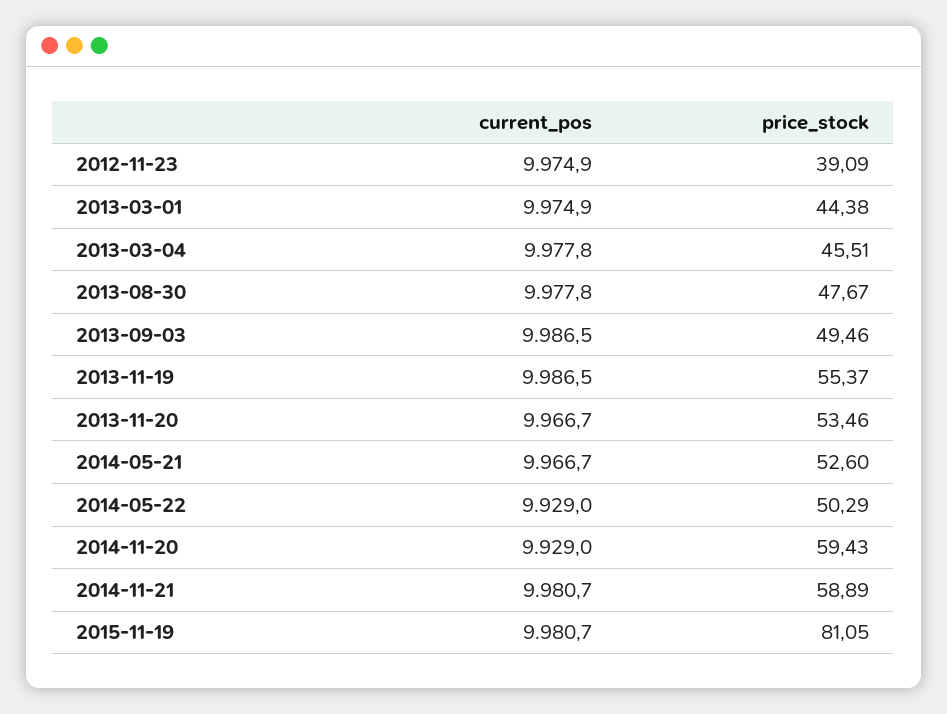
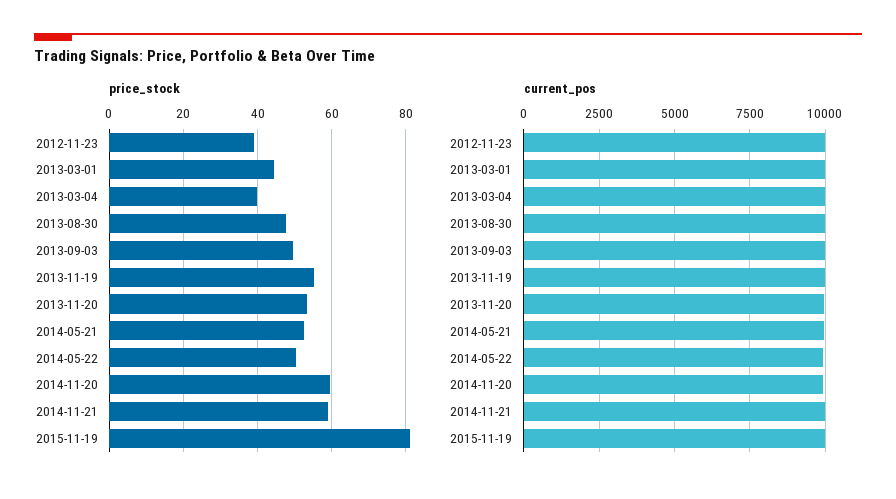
  {
    "current_pos": {
      "2012-11-23": 9974.9,
      "2013-03-01": 9974.9,
      "2013-03-04": 9977.8,
      "2013-08-30": 9977.8,
      "2013-09-03": 9986.5,
      "2013-11-19": 9986.5,
      "2013-11-20": 9966.7,
      "2014-05-21": 9966.7,
      "2014-05-22": 9929,
      "2014-11-20": 9929,
      "2014-11-21": 9980.7,
      "2015-11-19": 9980.7
    },
    "price_stock": {
      "2012-11-23": 39.09,
      "2013-03-01": 44.38,
-     "2013-03-04": 45.51,
+     "2013-03-04": 40,
      "2013-08-30": 47.67,
      "2013-09-03": 49.46,
      "2013-11-19": 55.37,
      "2013-11-20": 53.46,
      "2014-05-21": 52.6,
      "2014-05-22": 50.29,
      "2014-11-20": 59.43,
      "2014-11-21": 58.89,
      "2015-11-19": 81.05
    }
  }

